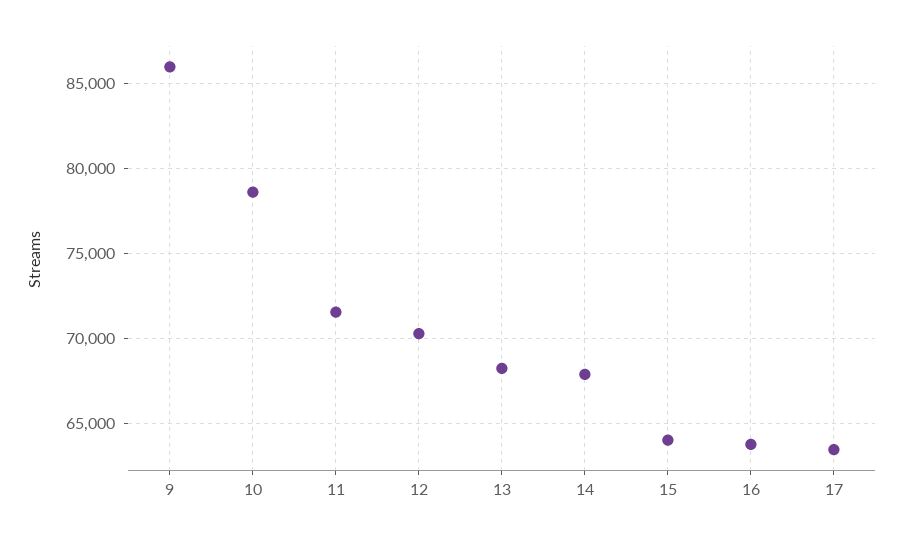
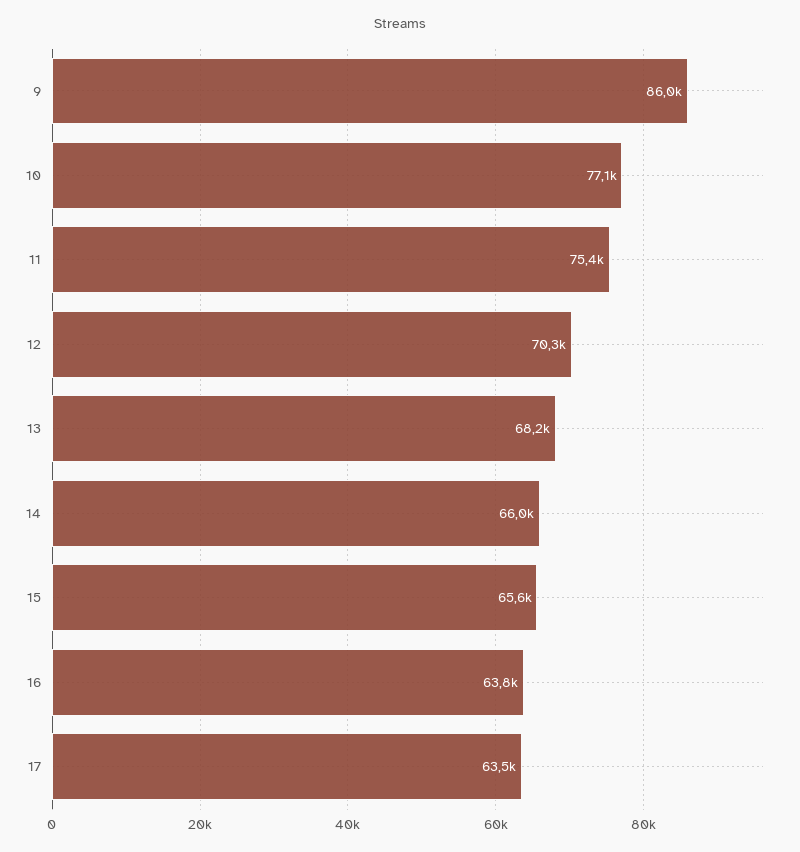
  {
    "9": 86000,
-   "10": 78500,
+   "10": 77100,
-   "11": 71500,
+   "11": 75400,
    "12": 70300,
    "13": 68200,
-   "14": 68000,
+   "14": 66000,
-   "15": 64000,
+   "15": 65600,
    "16": 63800,
    "17": 63500
  }

